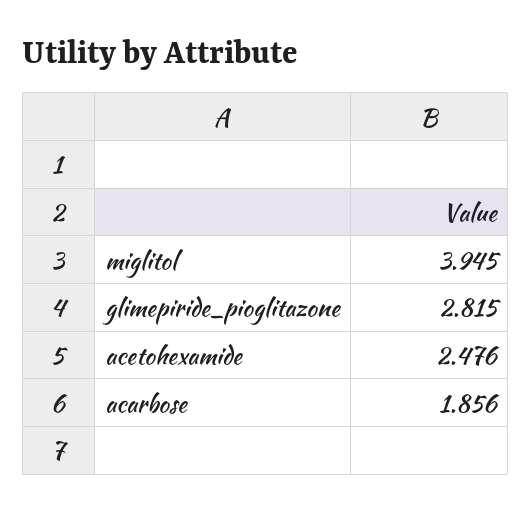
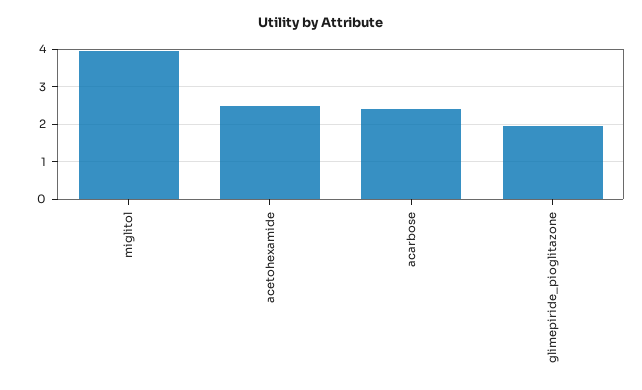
  {
    "miglitol": 3.945,
-   "glimepiride_pioglitazone": 2.815,
+   "glimepiride_pioglitazone": 2,
    "acetohexamide": 2.476,
-   "acarbose": 1.856
+   "acarbose": 2.4
  }

